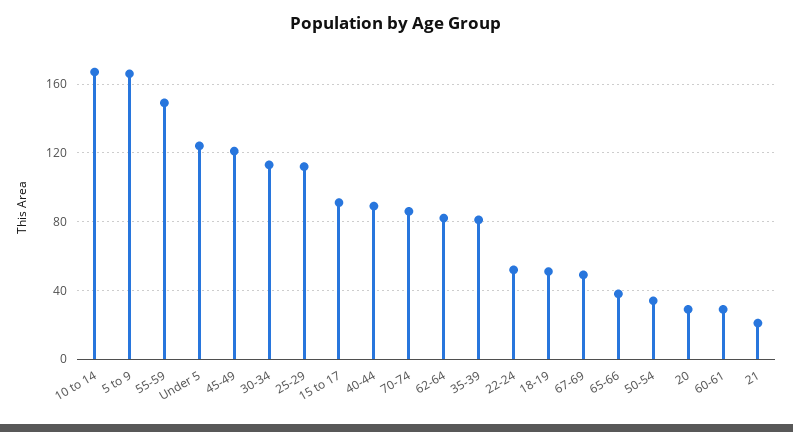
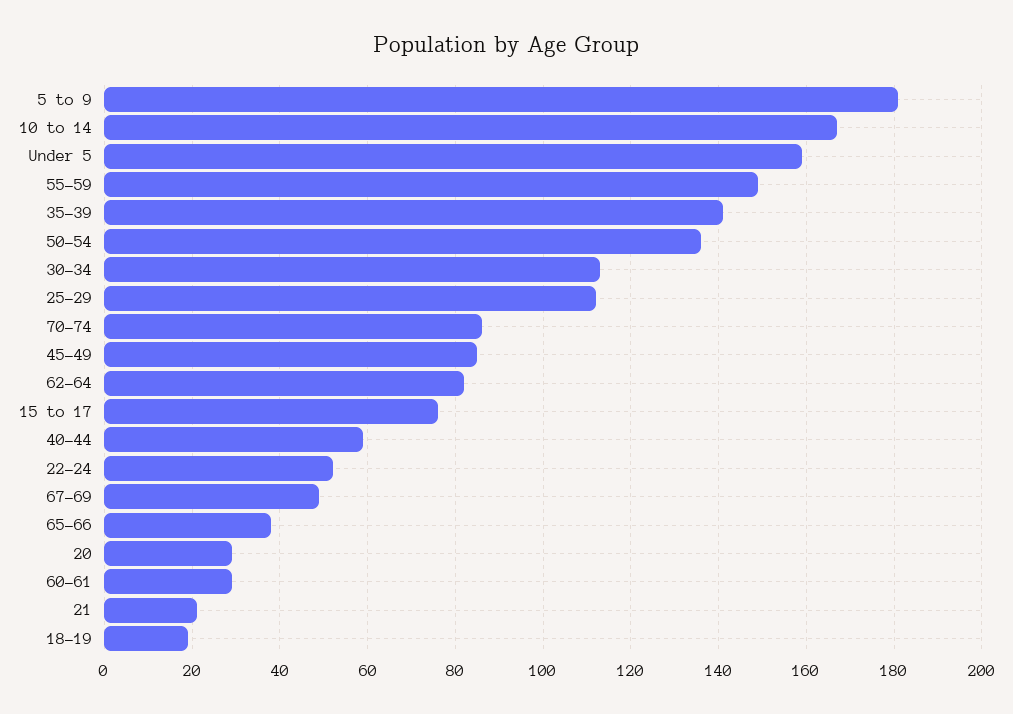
  {
    "10 to 14": 165,
-   "5 to 9": 165,
+   "5 to 9": 180,
    "55-59": 150,
-   "Under 5": 125,
+   "Under 5": 160,
-   "45-49": 120,
+   "45-49": 85,
    "30-34": 115,
    "25-29": 110,
-   "15 to 17": 90,
+   "15 to 17": 75,
-   "40-44": 90,
+   "40-44": 60,
    "70-74": 85,
    "62-64": 80,
-   "35-39": 80,
+   "35-39": 140,
    "22-24": 50,
-   "18-19": 50,
+   "18-19": 20,
    "67-69": 50,
    "65-66": 40,
-   "50-54": 35,
+   "50-54": 135,
    "20": 30,
    "60-61": 30,
    "21": 20
  }

